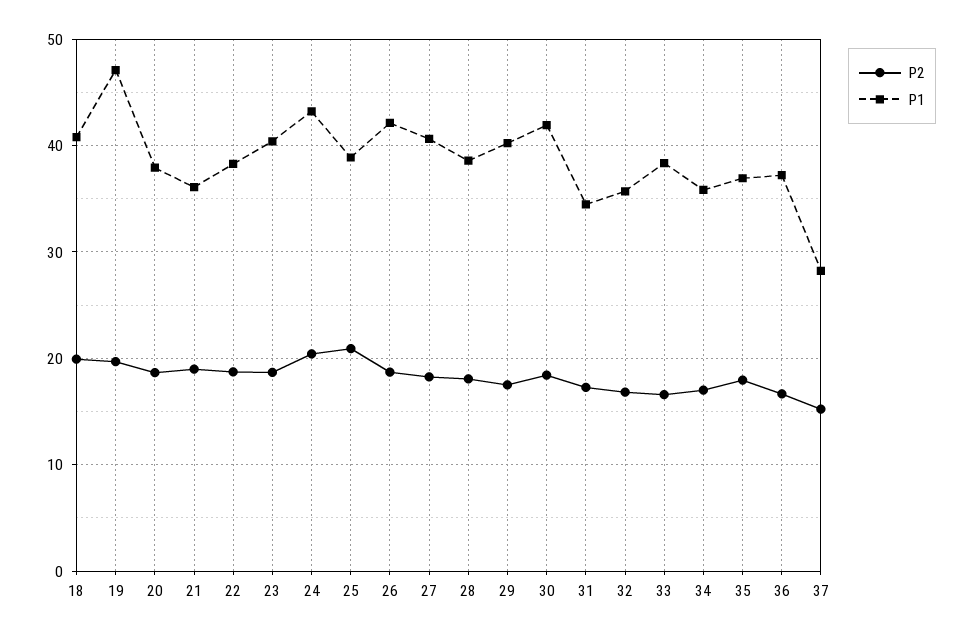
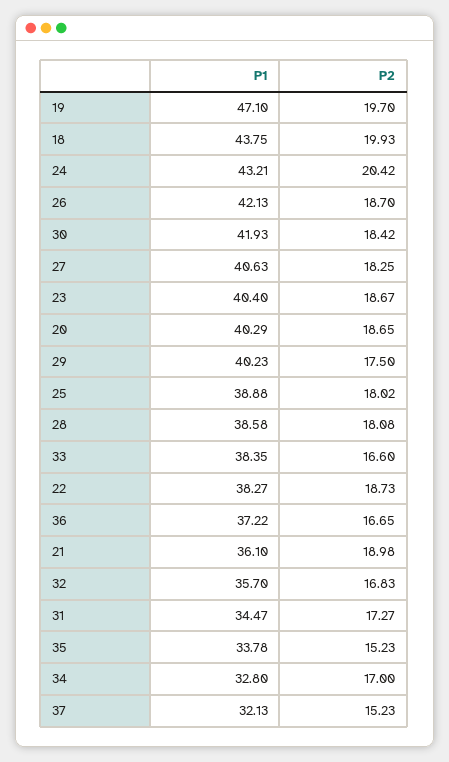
  {
    "P2": {
      "18": 19.93,
      "19": 19.7,
      "20": 18.65,
      "21": 18.98,
      "22": 18.73,
      "23": 18.67,
      "24": 20.42,
-     "25": 21,
+     "25": 18.02,
      "26": 18.7,
      "27": 18.25,
      "28": 18.08,
      "29": 17.5,
      "30": 18.42,
      "31": 17.27,
      "32": 16.83,
      "33": 16.6,
      "34": 17,
-     "35": 18,
+     "35": 15.23,
      "36": 16.65,
      "37": 15.23
    },
    "P1": {
-     "18": 41,
+     "18": 43.75,
      "19": 47.1,
-     "20": 38,
+     "20": 40.29,
      "21": 36.1,
      "22": 38.27,
      "23": 40.4,
      "24": 43.21,
      "25": 38.88,
      "26": 42.13,
      "27": 40.63,
      "28": 38.58,
      "29": 40.23,
      "30": 41.93,
      "31": 34.47,
      "32": 35.7,
      "33": 38.35,
-     "34": 36,
+     "34": 32.8,
-     "35": 37,
+     "35": 33.78,
      "36": 37.22,
-     "37": 28
+     "37": 32.13
    }
  }

